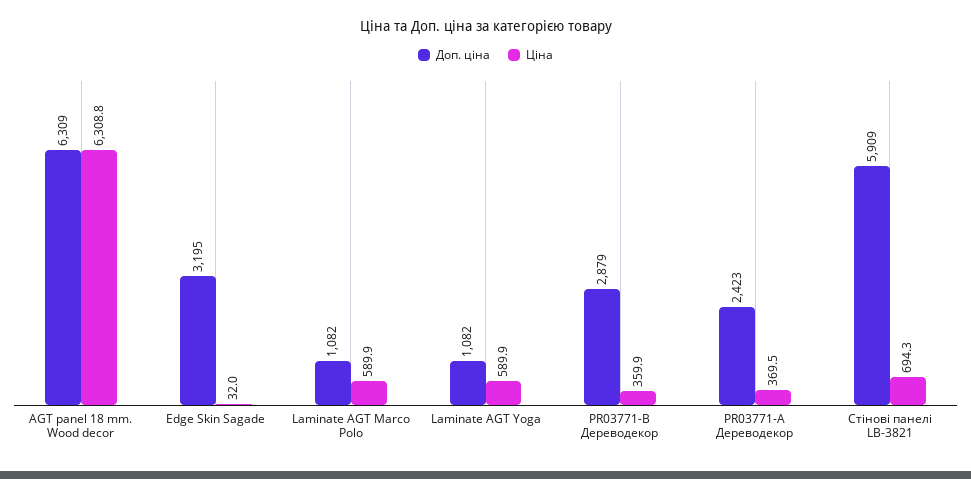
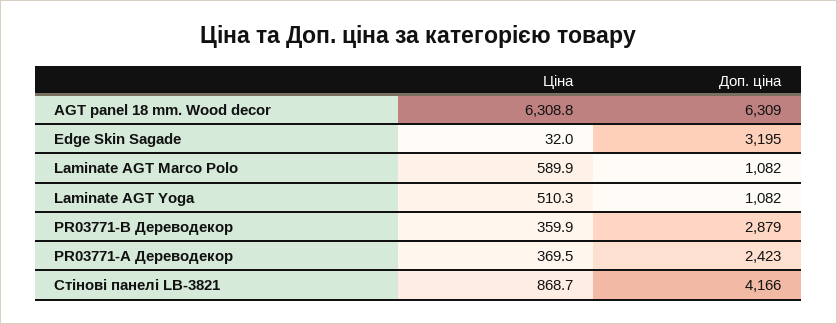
  {
    "Доп. ціна": {
      "AGT panel 18 mm. Wood decor": 6309,
      "Edge Skin Sagade": 3195,
      "Laminate AGT Marco Polo": 1082,
      "Laminate AGT Yoga": 1082,
      "PR03771-B Дереводекор": 2879,
      "PR03771-А Дереводекор": 2423,
-     "Стінові панелі LB-3821": 5909
+     "Стінові панелі LB-3821": 4166
    },
    "Ціна": {
      "AGT panel 18 mm. Wood decor": 6308.8,
      "Edge Skin Sagade": 32,
      "Laminate AGT Marco Polo": 589.9,
-     "Laminate AGT Yoga": 589.9,
+     "Laminate AGT Yoga": 510.3,
      "PR03771-B Дереводекор": 359.9,
      "PR03771-А Дереводекор": 369.5,
-     "Стінові панелі LB-3821": 694.3
+     "Стінові панелі LB-3821": 868.7
    }
  }

